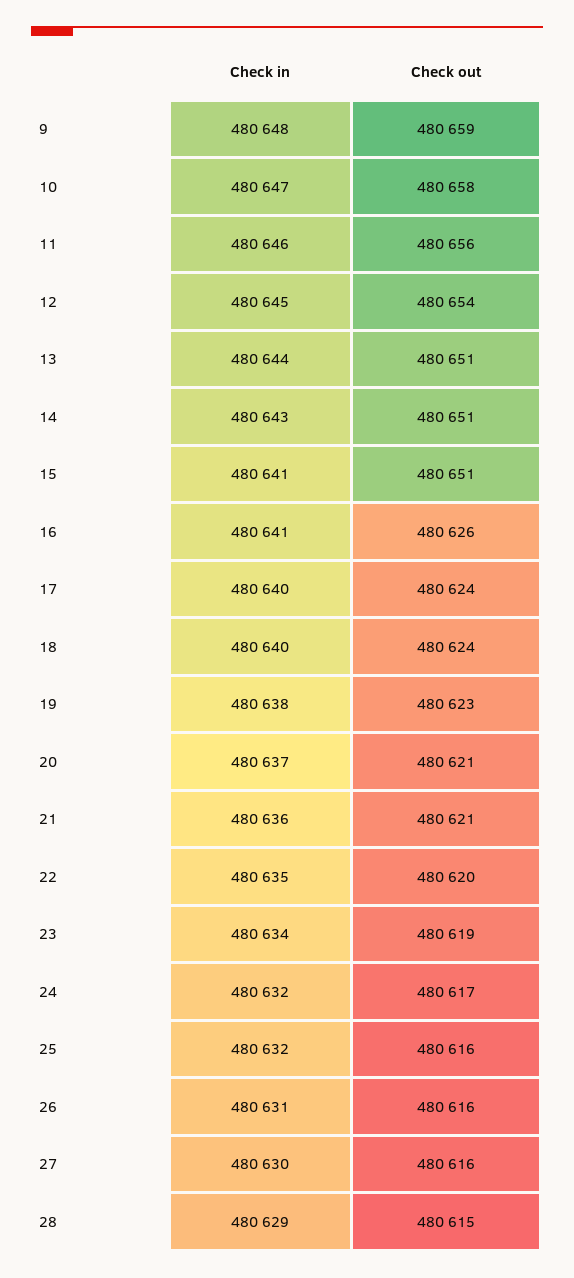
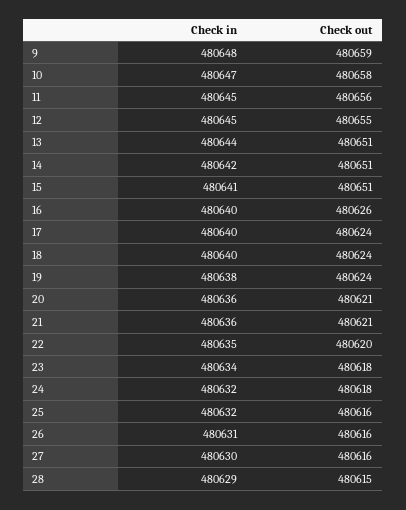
  {
    "Check in": {
      "9": 480648,
      "10": 480647,
-     "11": 480646,
+     "11": 480645,
      "12": 480645,
      "13": 480644,
-     "14": 480643,
+     "14": 480642,
      "15": 480641,
-     "16": 480641,
+     "16": 480640,
      "17": 480640,
      "18": 480640,
      "19": 480638,
-     "20": 480637,
+     "20": 480636,
      "21": 480636,
      "22": 480635,
      "23": 480634,
      "24": 480632,
      "25": 480632,
      "26": 480631,
      "27": 480630,
      "28": 480629
    },
    "Check out": {
      "9": 480659,
      "10": 480658,
      "11": 480656,
-     "12": 480654,
+     "12": 480655,
      "13": 480651,
      "14": 480651,
      "15": 480651,
      "16": 480626,
      "17": 480624,
      "18": 480624,
-     "19": 480623,
+     "19": 480624,
      "20": 480621,
      "21": 480621,
      "22": 480620,
-     "23": 480619,
+     "23": 480618,
-     "24": 480617,
+     "24": 480618,
      "25": 480616,
      "26": 480616,
      "27": 480616,
      "28": 480615
    }
  }

